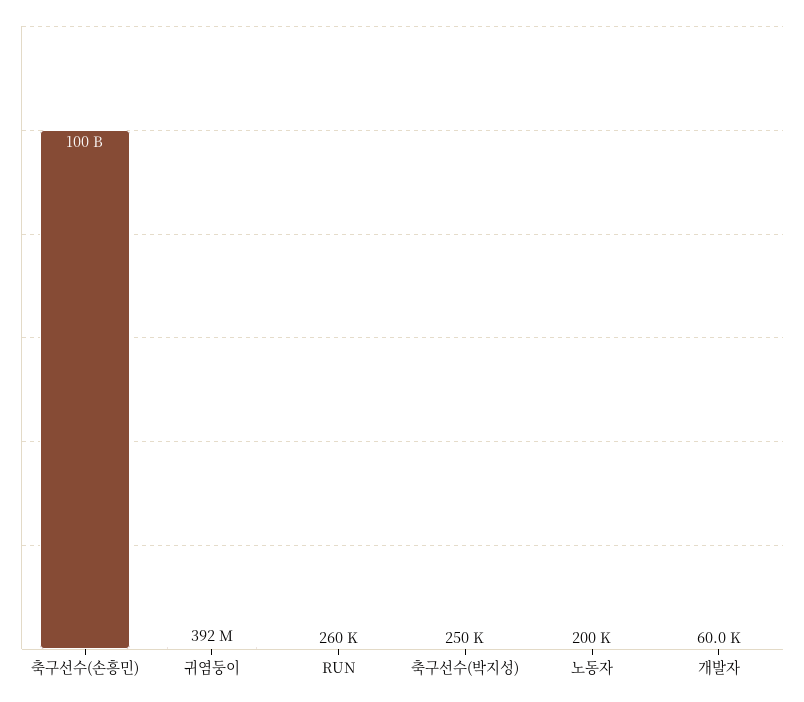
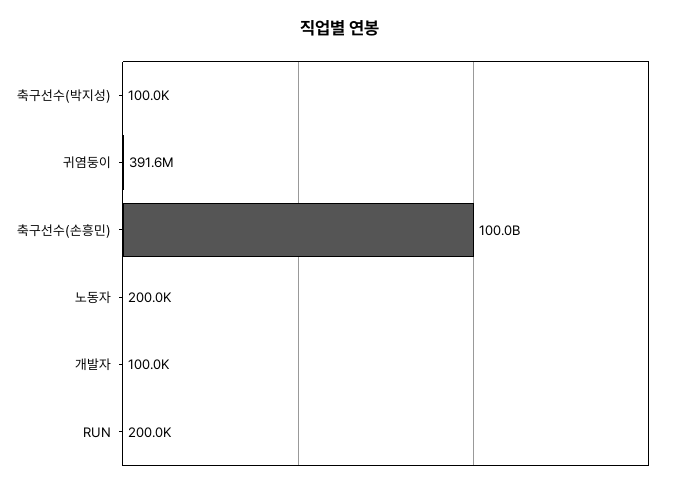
  {
    "축구선수(손흥민)": 100000000000,
    "귀염둥이": 391600000,
-   "RUN": 260000,
+   "RUN": 200000,
-   "축구선수(박지성)": 250000,
+   "축구선수(박지성)": 100000,
    "노동자": 200000,
-   "개발자": 60000
+   "개발자": 100000
  }

